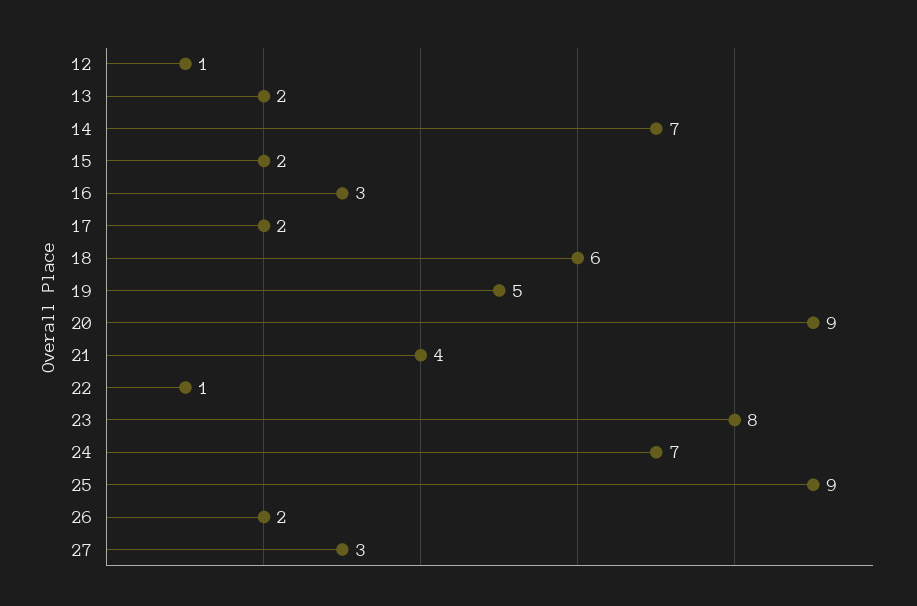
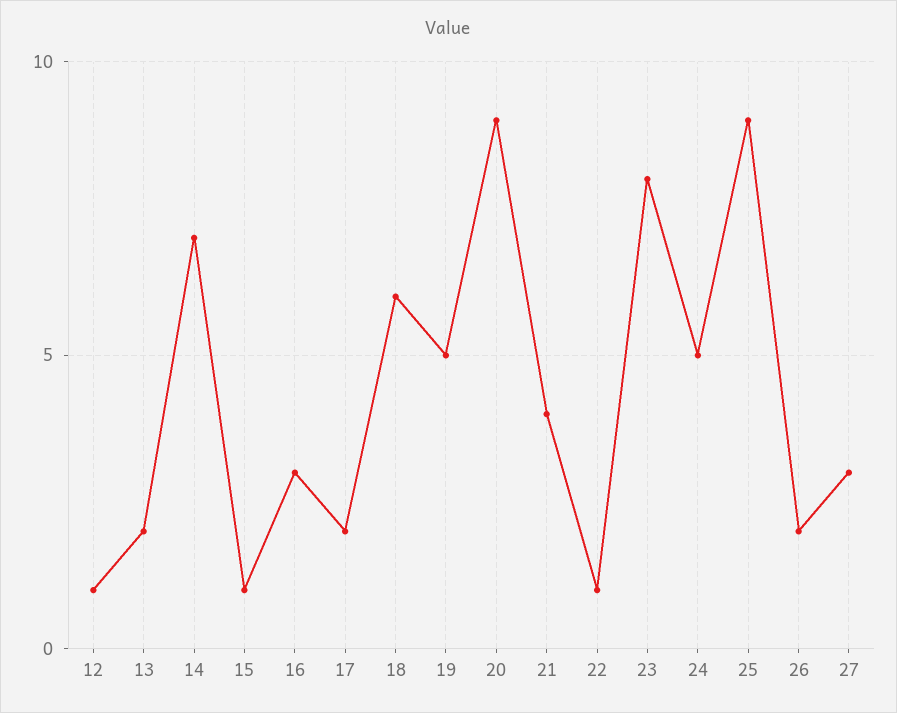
  {
    "12": 1,
    "13": 2,
    "14": 7,
-   "15": 2,
+   "15": 1,
    "16": 3,
    "17": 2,
    "18": 6,
    "19": 5,
    "20": 9,
    "21": 4,
    "22": 1,
    "23": 8,
-   "24": 7,
+   "24": 5,
    "25": 9,
    "26": 2,
    "27": 3
  }

